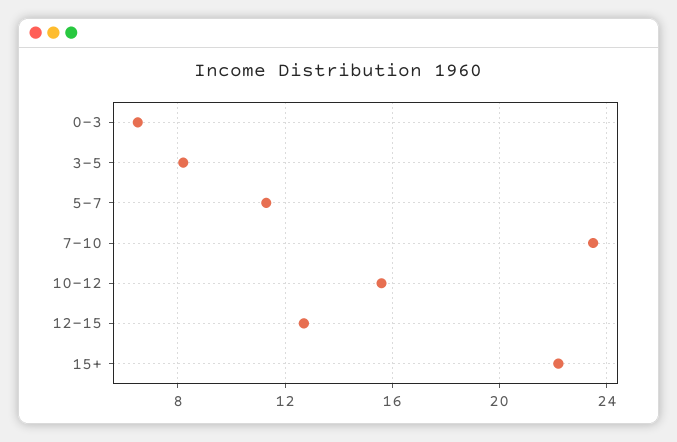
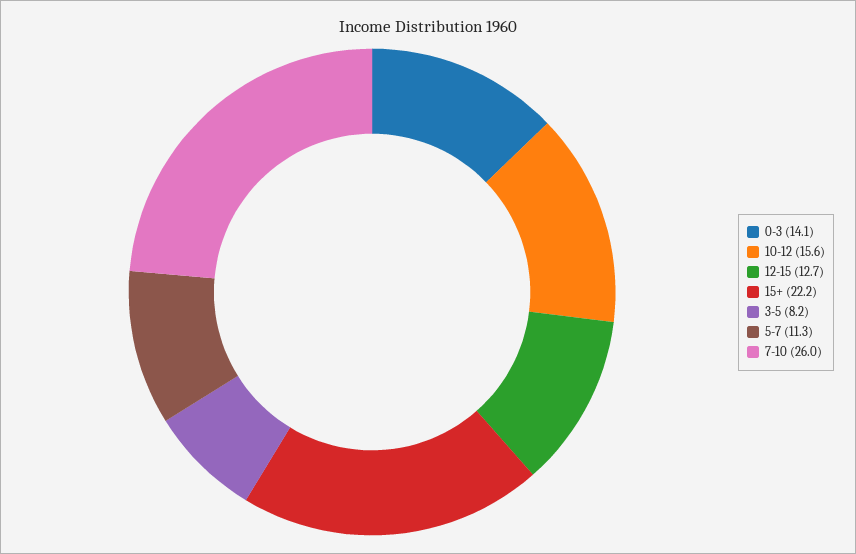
  {
-   "0-3": 6.5,
+   "0-3": 14.1,
    "3-5": 8.2,
    "5-7": 11.3,
-   "7-10": 23.5,
+   "7-10": 26,
    "10-12": 15.6,
    "12-15": 12.7,
    "15+": 22.2
  }

